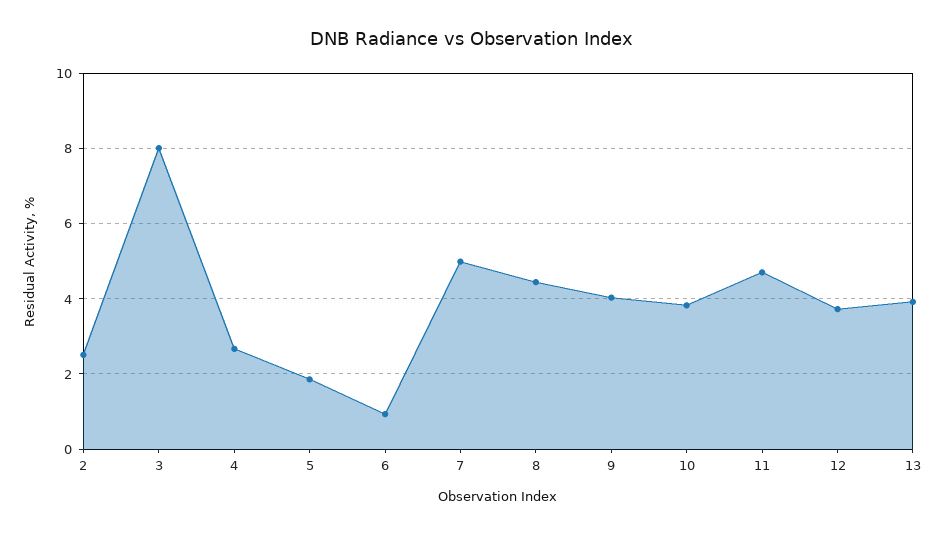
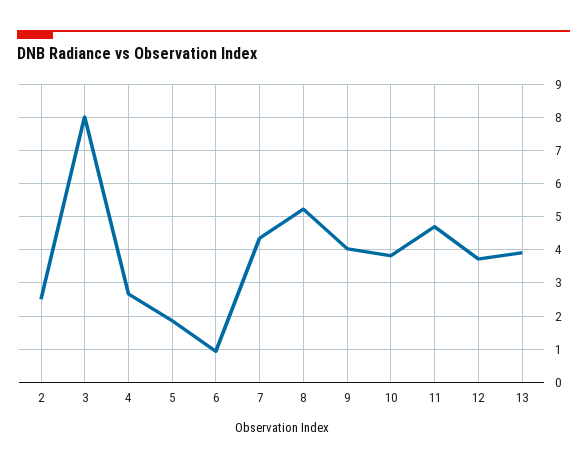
  {
    "2": 2.6,
    "3": 8,
    "4": 2.6,
    "5": 1.8,
    "6": 1,
-   "7": 5,
+   "7": 4.4,
-   "8": 4.4,
+   "8": 5.2,
    "9": 4,
    "10": 3.8,
    "11": 4.8,
    "12": 3.8,
    "13": 4
  }

